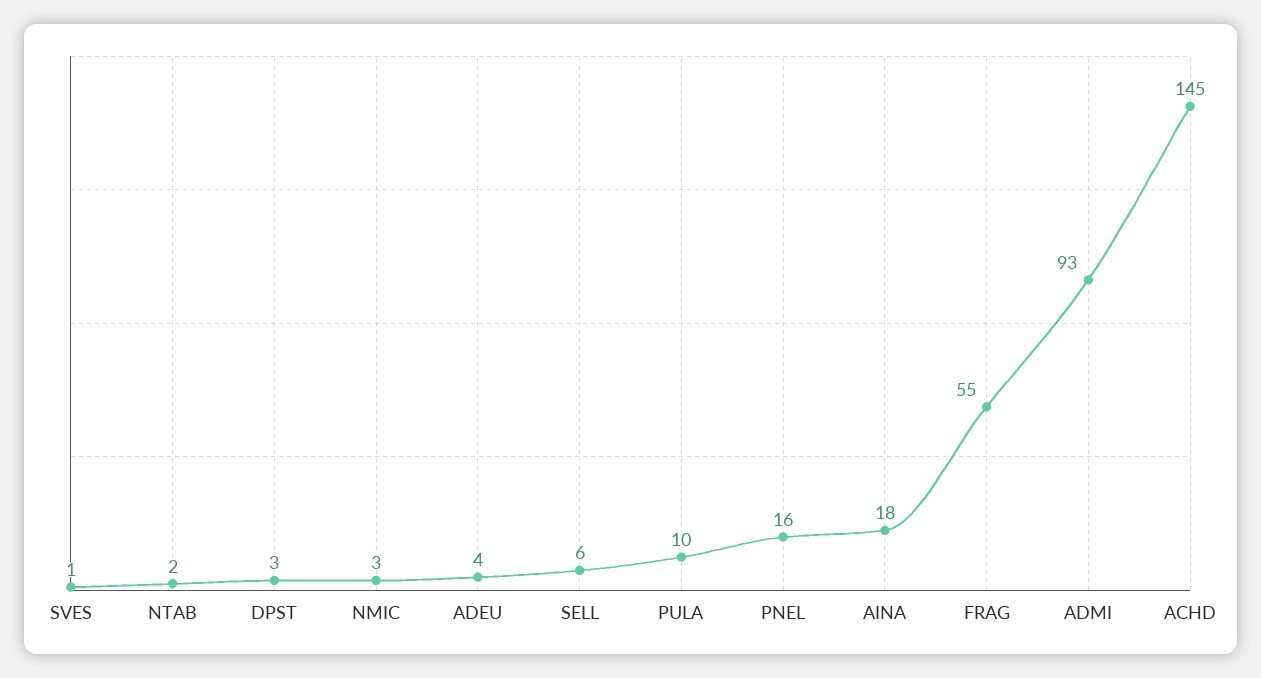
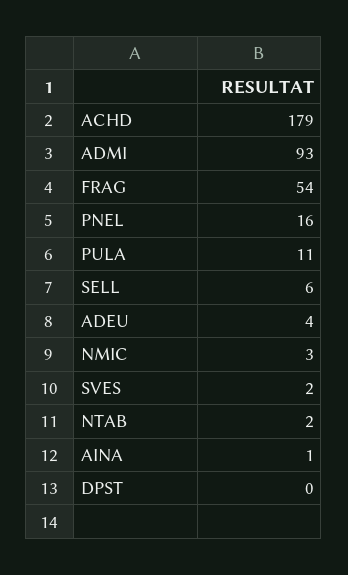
  {
-   "SVES": 1,
+   "SVES": 2,
    "NTAB": 2,
-   "DPST": 3,
+   "DPST": 0,
    "NMIC": 3,
    "ADEU": 4,
    "SELL": 6,
-   "PULA": 10,
+   "PULA": 11,
    "PNEL": 16,
-   "AINA": 18,
+   "AINA": 1,
-   "FRAG": 55,
+   "FRAG": 54,
    "ADMI": 93,
-   "ACHD": 145
+   "ACHD": 179
  }

